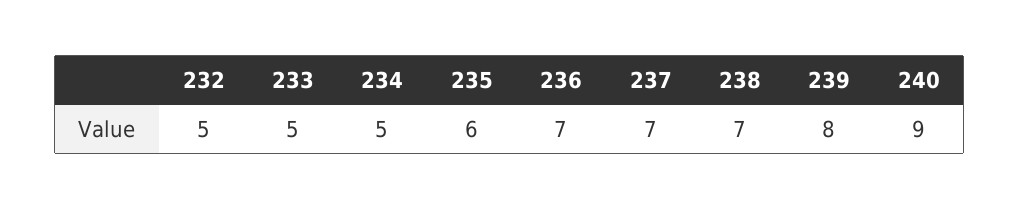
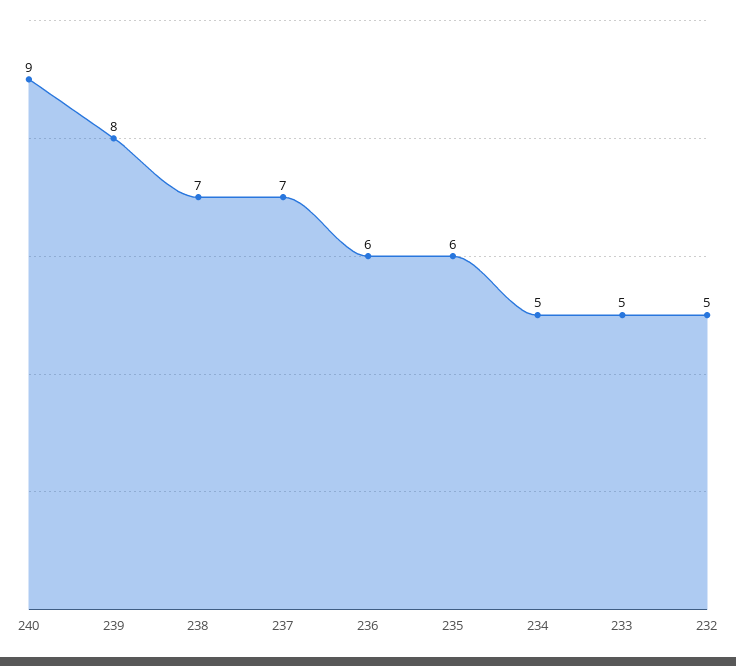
  {
    "232": 5,
    "233": 5,
    "234": 5,
    "235": 6,
-   "236": 7,
+   "236": 6,
    "237": 7,
    "238": 7,
    "239": 8,
    "240": 9
  }

